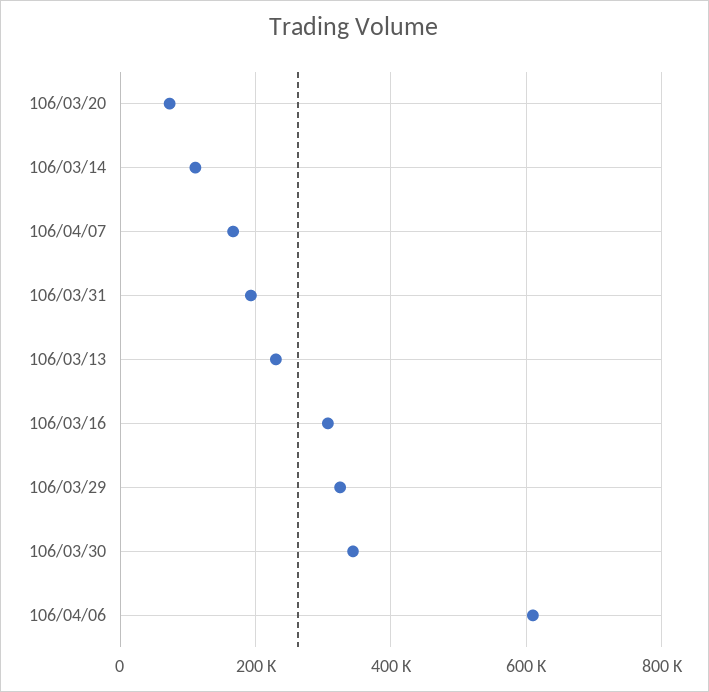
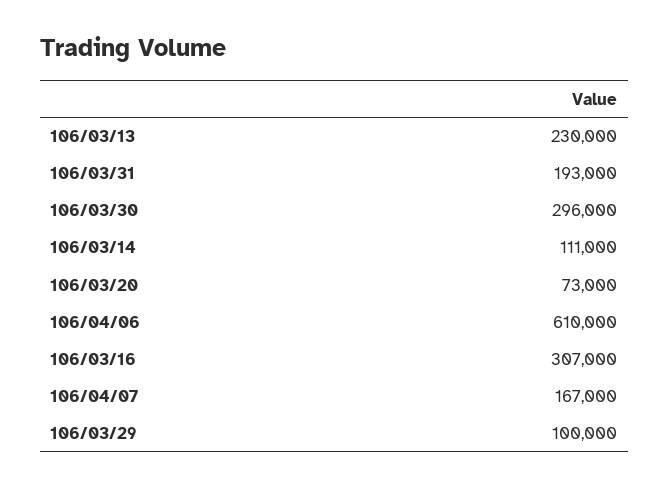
  {
    "106/03/20": 73000,
    "106/03/14": 111000,
    "106/04/07": 167000,
    "106/03/31": 193000,
    "106/03/13": 230000,
    "106/03/16": 307000,
-   "106/03/29": 320000,
+   "106/03/29": 100000,
-   "106/03/30": 340000,
+   "106/03/30": 296000,
    "106/04/06": 610000
  }

